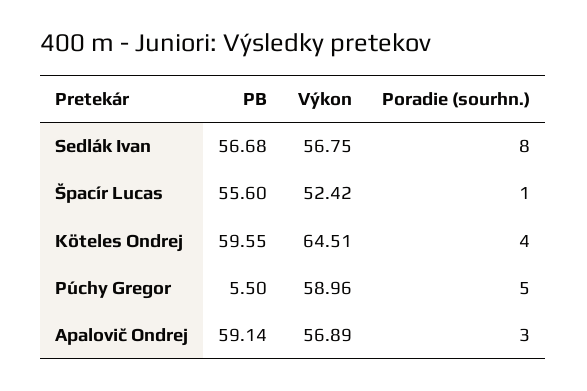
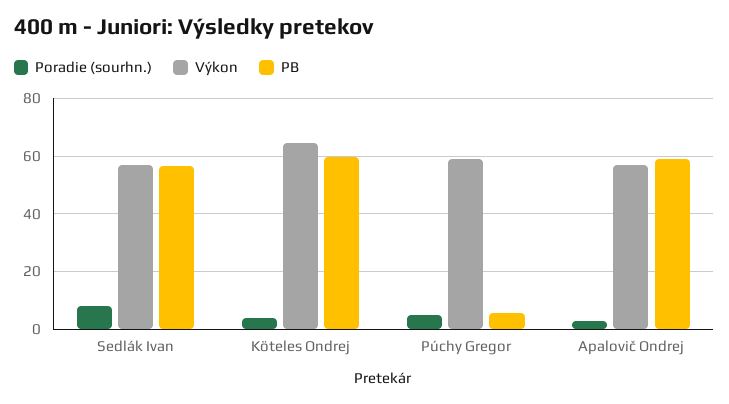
  {
    "PB": {
      "Sedlák Ivan": 56.68,
-     "Špacír Lucas": 55.6,
      "Köteles Ondrej": 59.55,
      "Púchy Gregor": 5.5,
      "Apalovič Ondrej": 59.14
    },
    "Výkon": {
      "Sedlák Ivan": 56.75,
-     "Špacír Lucas": 52.42,
      "Köteles Ondrej": 64.51,
      "Púchy Gregor": 58.96,
      "Apalovič Ondrej": 56.89
    },
    "Poradie (sourhn.)": {
      "Sedlák Ivan": 8,
-     "Špacír Lucas": 1,
      "Köteles Ondrej": 4,
      "Púchy Gregor": 5,
      "Apalovič Ondrej": 3
    }
  }

